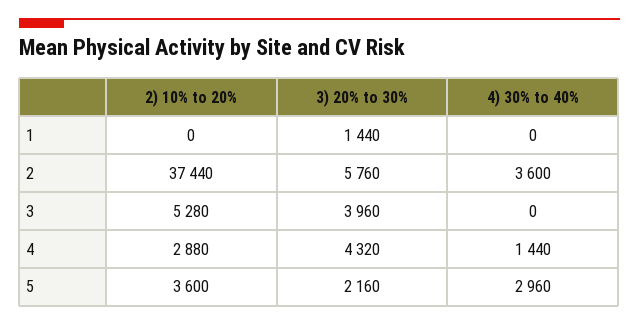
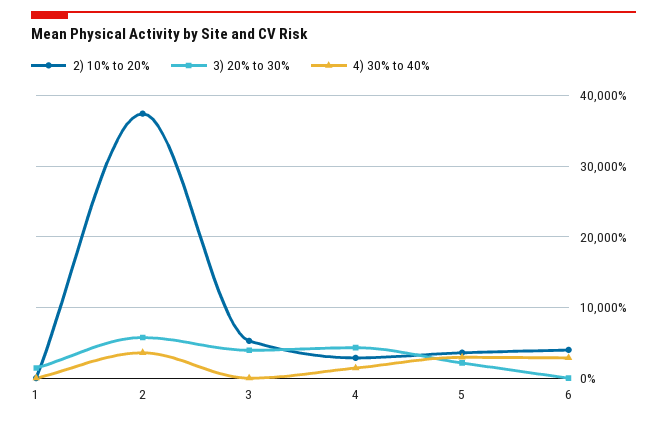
  {
    "2) 10% to 20%": {
      "1": 0,
      "2": 37440,
      "3": 5280,
      "4": 2880,
-     "5": 3600
+     "5": 3600,
+     "6": 4000
    },
    "3) 20% to 30%": {
      "1": 1440,
      "2": 5760,
      "3": 3960,
      "4": 4320,
-     "5": 2160
+     "5": 2160,
+     "6": 0
    },
    "4) 30% to 40%": {
      "1": 0,
      "2": 3600,
      "3": 0,
      "4": 1440,
-     "5": 2960
+     "5": 2960,
+     "6": 3000
    }
  }

